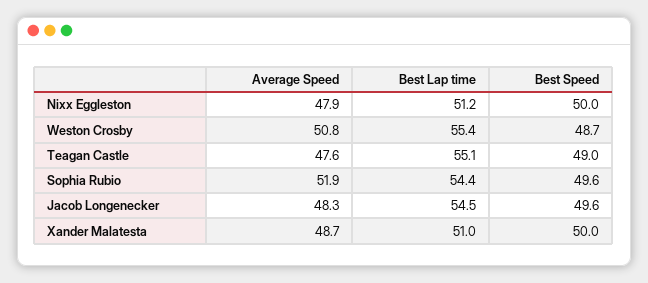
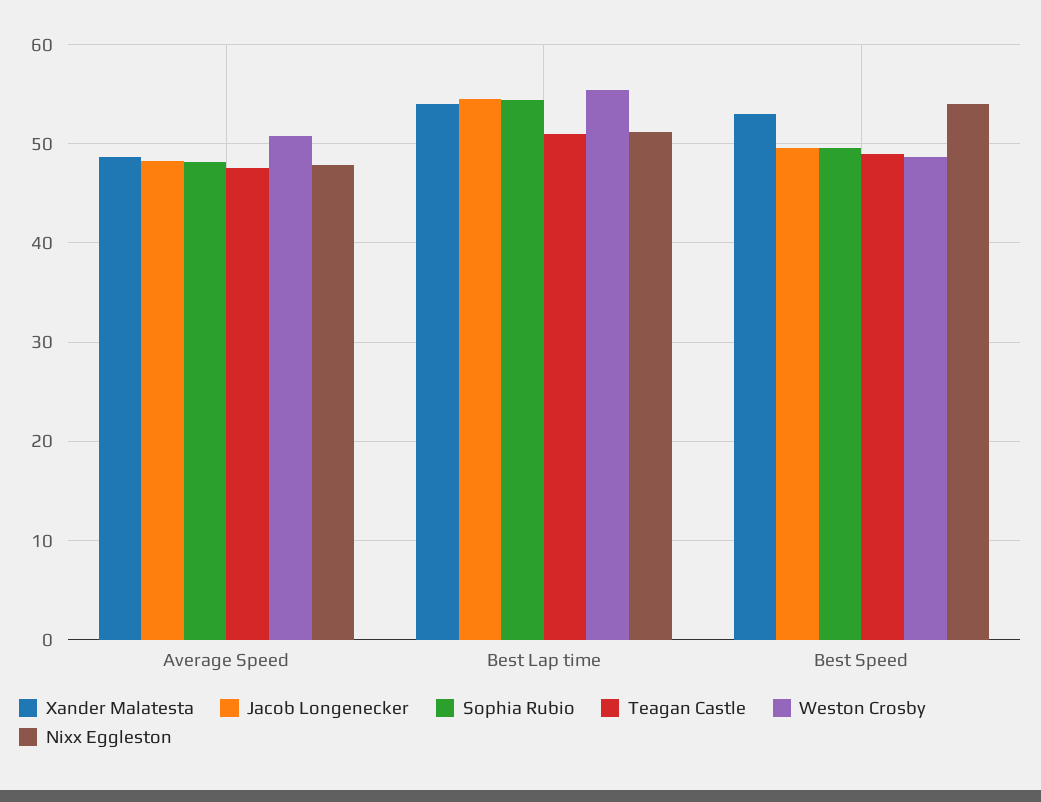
  {
    "Nixx Eggleston": {
      "Average Speed": 47.9,
      "Best Lap time": 51.2,
-     "Best Speed": 50
+     "Best Speed": 54
    },
    "Weston Crosby": {
      "Average Speed": 50.8,
      "Best Lap time": 55.4,
      "Best Speed": 48.7
    },
    "Teagan Castle": {
      "Average Speed": 47.6,
-     "Best Lap time": 55.1,
+     "Best Lap time": 51,
      "Best Speed": 49
    },
    "Sophia Rubio": {
-     "Average Speed": 51.9,
+     "Average Speed": 48,
      "Best Lap time": 54.4,
      "Best Speed": 49.6
    },
    "Jacob Longenecker": {
      "Average Speed": 48.3,
      "Best Lap time": 54.5,
      "Best Speed": 49.6
    },
    "Xander Malatesta": {
      "Average Speed": 48.7,
-     "Best Lap time": 51,
+     "Best Lap time": 54,
-     "Best Speed": 50
+     "Best Speed": 53
    }
  }

